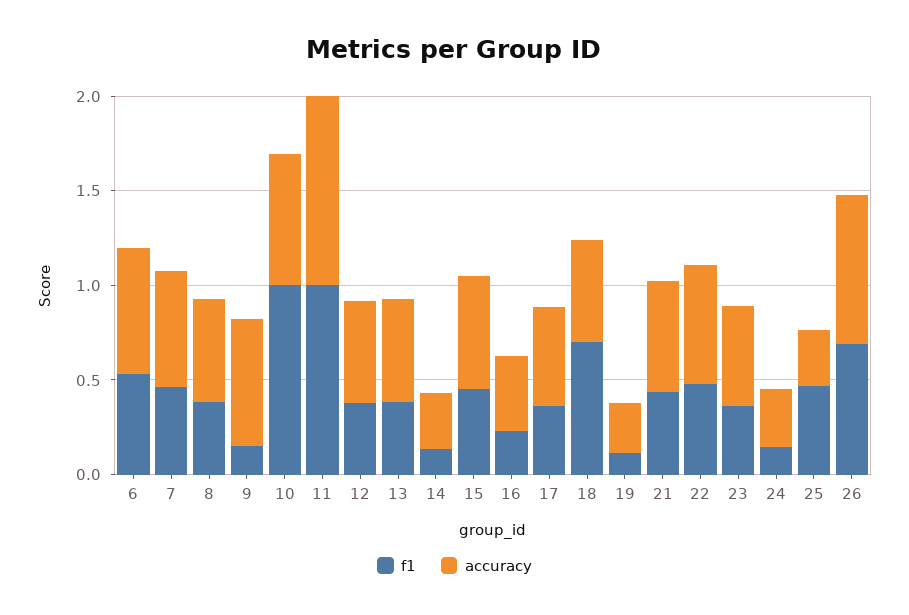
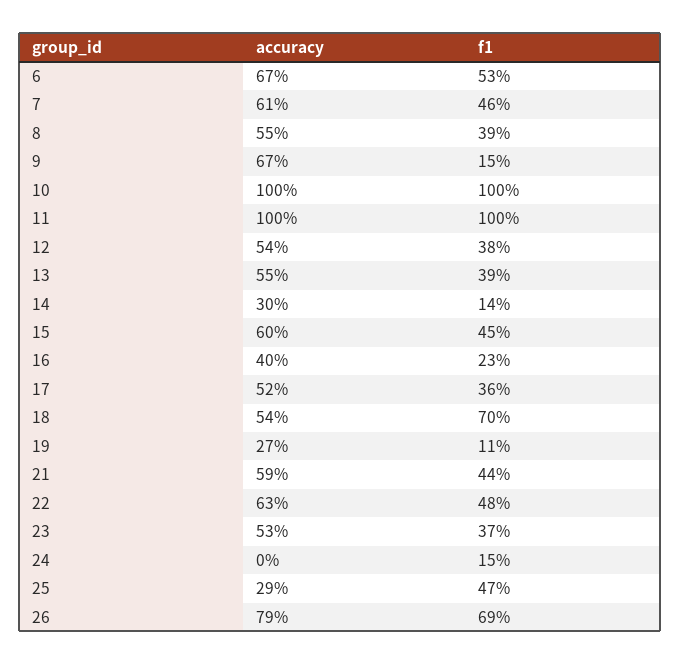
  {
    "f1": {
      "6": 0.53,
      "7": 0.46,
      "8": 0.39,
      "9": 0.15,
      "10": 1,
      "11": 1,
      "12": 0.38,
      "13": 0.39,
      "14": 0.14,
      "15": 0.45,
      "16": 0.23,
      "17": 0.36,
      "18": 0.7,
      "19": 0.11,
      "21": 0.44,
      "22": 0.48,
      "23": 0.37,
      "24": 0.15,
      "25": 0.47,
      "26": 0.69
    },
    "accuracy": {
      "6": 0.67,
      "7": 0.61,
      "8": 0.55,
      "9": 0.67,
-     "10": 0.7,
+     "10": 1,
      "11": 1,
      "12": 0.54,
      "13": 0.55,
      "14": 0.3,
      "15": 0.6,
      "16": 0.4,
      "17": 0.52,
      "18": 0.54,
      "19": 0.27,
      "21": 0.59,
      "22": 0.63,
      "23": 0.53,
-     "24": 0.3,
+     "24": 0,
      "25": 0.29,
      "26": 0.79
    }
  }

